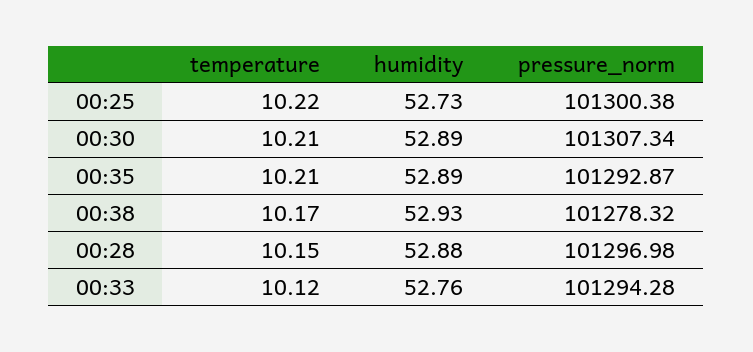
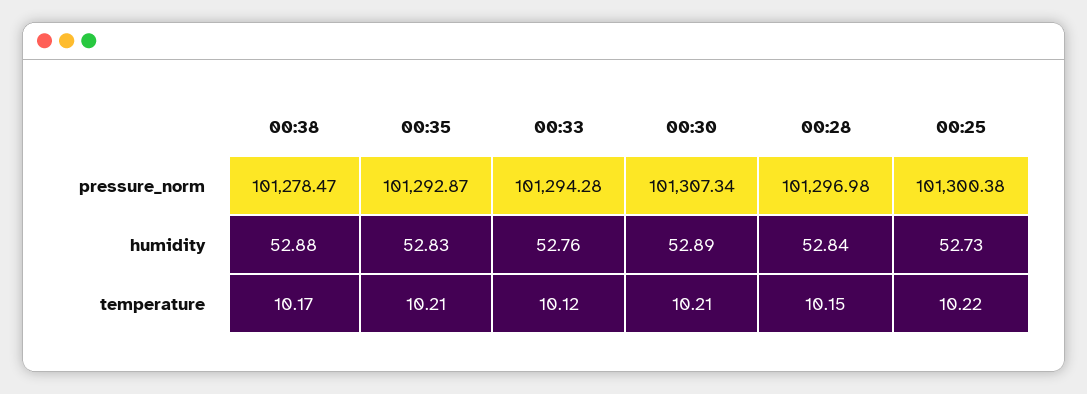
  {
    "temperature": {
      "00:25": 10.22,
      "00:30": 10.21,
      "00:35": 10.21,
      "00:38": 10.17,
      "00:28": 10.15,
      "00:33": 10.12
    },
    "humidity": {
      "00:25": 52.73,
      "00:30": 52.89,
-     "00:35": 52.89,
+     "00:35": 52.83,
-     "00:38": 52.93,
+     "00:38": 52.88,
-     "00:28": 52.88,
+     "00:28": 52.84,
      "00:33": 52.76
    },
    "pressure_norm": {
      "00:25": 101300.38,
      "00:30": 101307.34,
      "00:35": 101292.87,
-     "00:38": 101278.32,
+     "00:38": 101278.47,
      "00:28": 101296.98,
      "00:33": 101294.28
    }
  }

